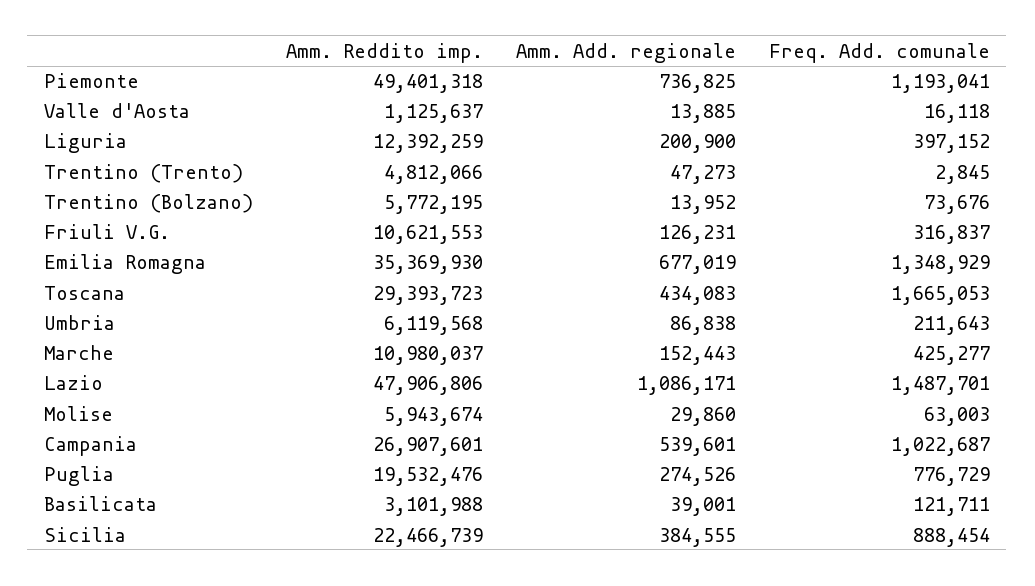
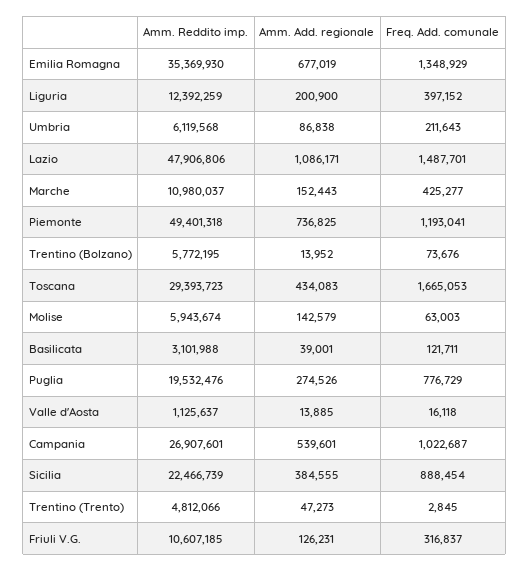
  {
    "Amm. Reddito imp.": {
      "Piemonte": 49401318,
      "Valle d'Aosta": 1125637,
      "Liguria": 12392259,
      "Trentino (Trento)": 4812066,
      "Trentino (Bolzano)": 5772195,
-     "Friuli V.G.": 10621553,
+     "Friuli V.G.": 10607185,
      "Emilia Romagna": 35369930,
      "Toscana": 29393723,
      "Umbria": 6119568,
      "Marche": 10980037,
      "Lazio": 47906806,
      "Molise": 5943674,
      "Campania": 26907601,
      "Puglia": 19532476,
      "Basilicata": 3101988,
      "Sicilia": 22466739
    },
    "Amm. Add. regionale": {
      "Piemonte": 736825,
      "Valle d'Aosta": 13885,
      "Liguria": 200900,
      "Trentino (Trento)": 47273,
      "Trentino (Bolzano)": 13952,
      "Friuli V.G.": 126231,
      "Emilia Romagna": 677019,
      "Toscana": 434083,
      "Umbria": 86838,
      "Marche": 152443,
      "Lazio": 1086171,
-     "Molise": 29860,
+     "Molise": 142579,
      "Campania": 539601,
      "Puglia": 274526,
      "Basilicata": 39001,
      "Sicilia": 384555
    },
    "Freq. Add. comunale": {
      "Piemonte": 1193041,
      "Valle d'Aosta": 16118,
      "Liguria": 397152,
      "Trentino (Trento)": 2845,
      "Trentino (Bolzano)": 73676,
      "Friuli V.G.": 316837,
      "Emilia Romagna": 1348929,
      "Toscana": 1665053,
      "Umbria": 211643,
      "Marche": 425277,
      "Lazio": 1487701,
      "Molise": 63003,
      "Campania": 1022687,
      "Puglia": 776729,
      "Basilicata": 121711,
      "Sicilia": 888454
    }
  }

